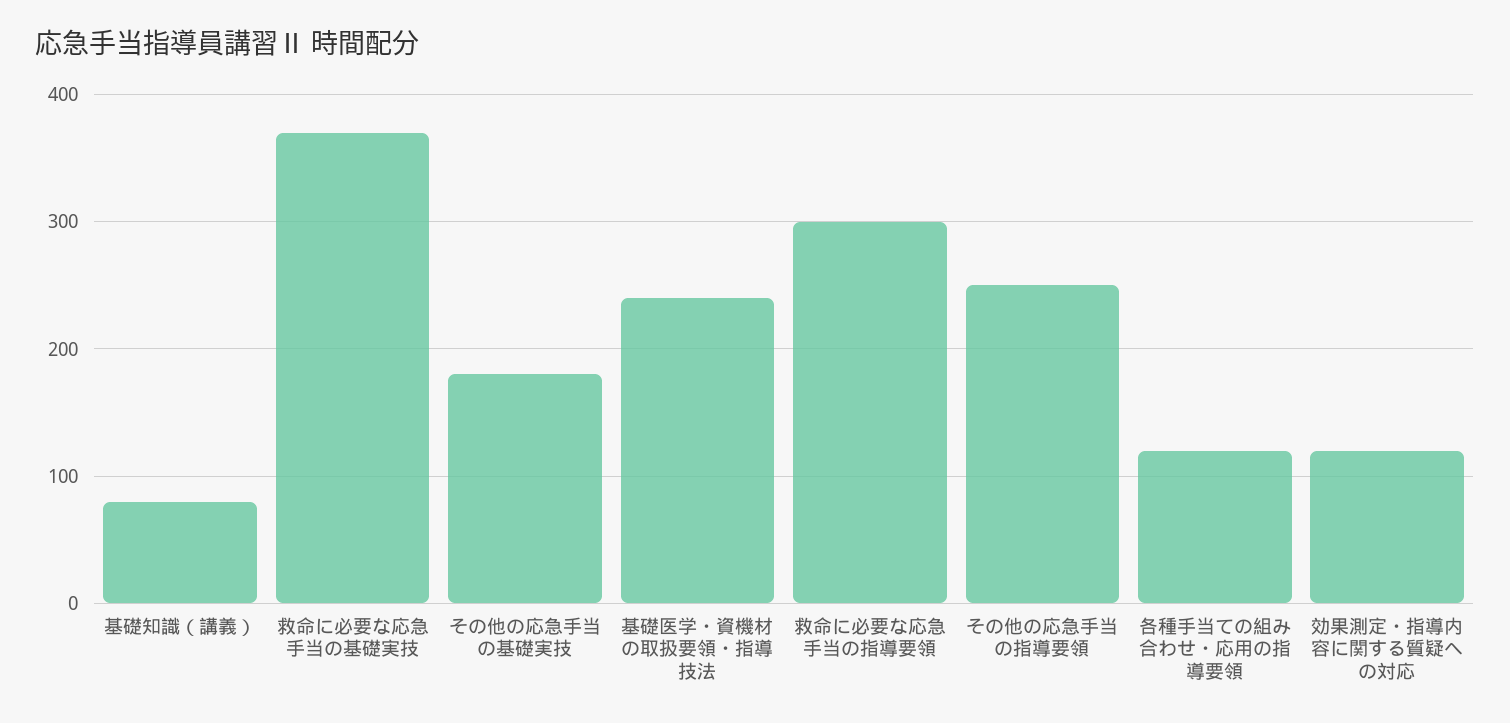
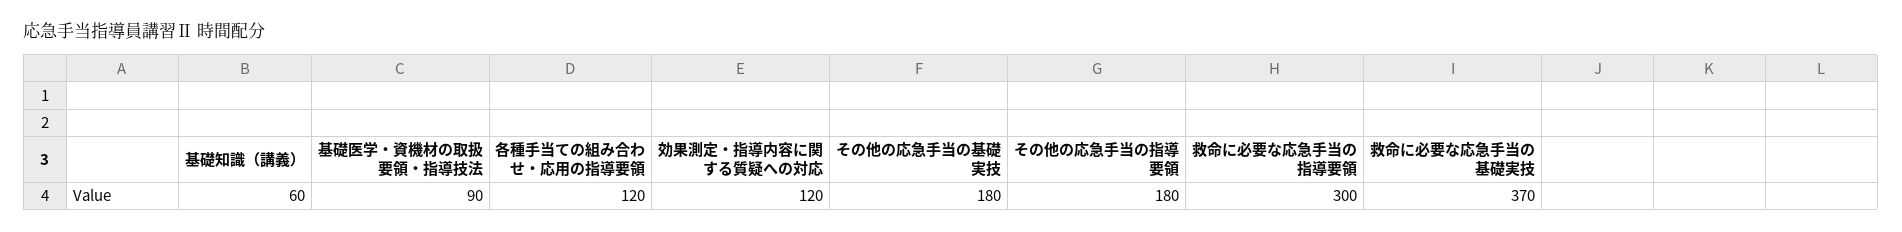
  {
-   "基礎知識（講義）": 80,
+   "基礎知識（講義）": 60,
    "救命に必要な応急手当の基礎実技": 370,
    "その他の応急手当の基礎実技": 180,
-   "基礎医学・資機材の取扱要領・指導技法": 240,
+   "基礎医学・資機材の取扱要領・指導技法": 90,
    "救命に必要な応急手当の指導要領": 300,
-   "その他の応急手当の指導要領": 250,
+   "その他の応急手当の指導要領": 180,
    "各種手当ての組み合わせ・応用の指導要領": 120,
    "効果測定・指導内容に関する質疑への対応": 120
  }

